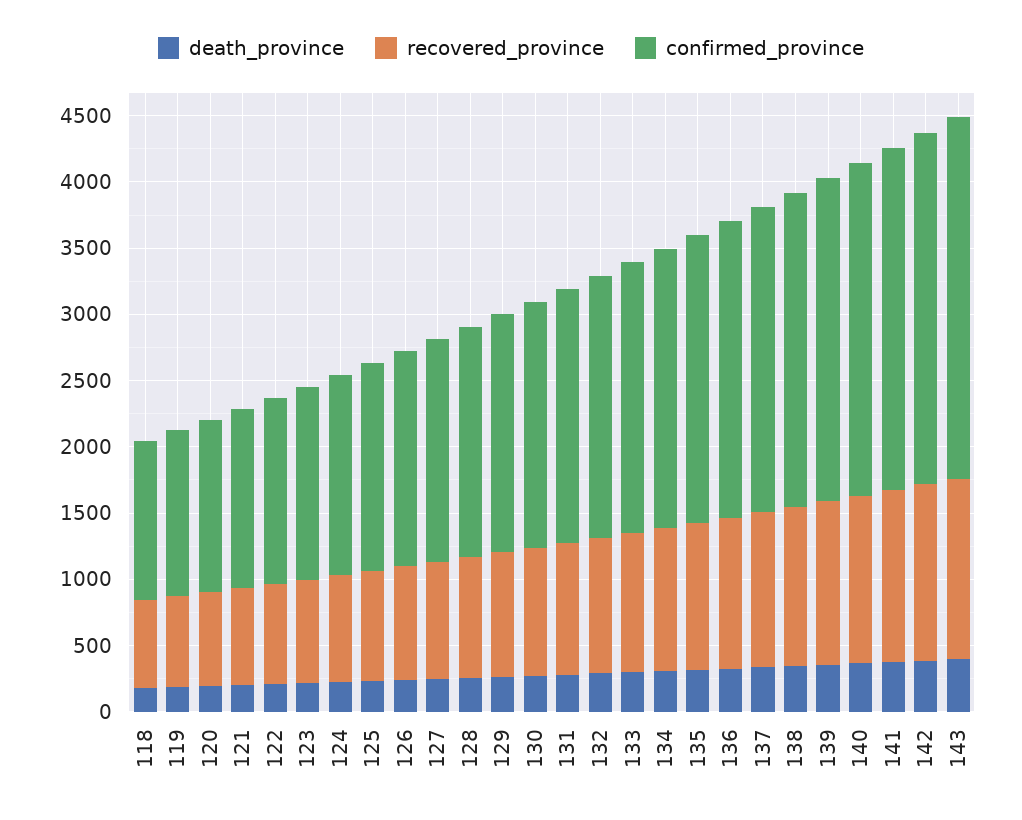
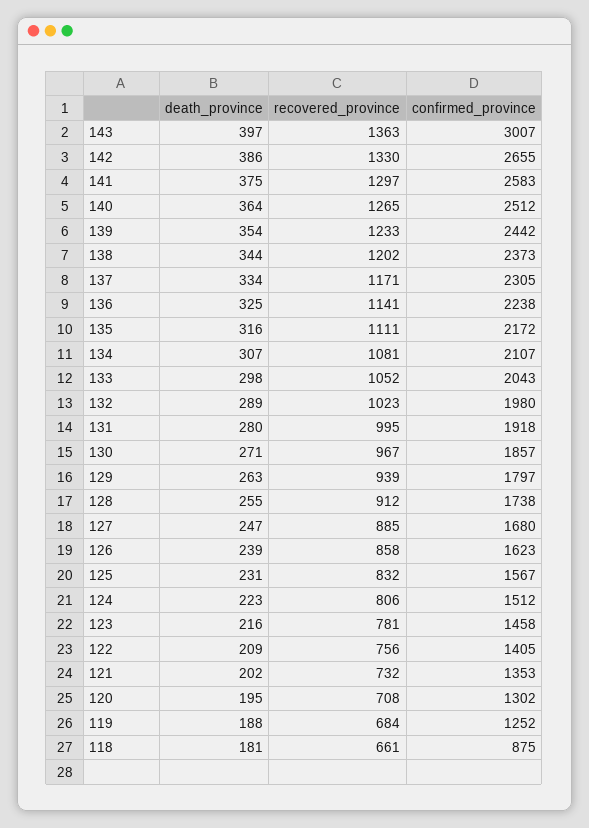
  {
    "death_province": {
      "118": 181,
      "119": 188,
      "120": 195,
      "121": 202,
      "122": 209,
      "123": 216,
      "124": 223,
      "125": 231,
      "126": 239,
      "127": 247,
      "128": 255,
      "129": 263,
      "130": 271,
      "131": 280,
      "132": 289,
      "133": 298,
      "134": 307,
      "135": 316,
      "136": 325,
      "137": 334,
      "138": 344,
      "139": 354,
      "140": 364,
      "141": 375,
      "142": 386,
      "143": 397
    },
    "recovered_province": {
      "118": 661,
      "119": 684,
      "120": 708,
      "121": 732,
      "122": 756,
      "123": 781,
      "124": 806,
      "125": 832,
      "126": 858,
      "127": 885,
      "128": 912,
      "129": 939,
      "130": 967,
      "131": 995,
      "132": 1023,
      "133": 1052,
      "134": 1081,
      "135": 1111,
      "136": 1141,
      "137": 1171,
      "138": 1202,
      "139": 1233,
      "140": 1265,
      "141": 1297,
      "142": 1330,
      "143": 1363
    },
    "confirmed_province": {
-     "118": 1200,
+     "118": 875,
      "119": 1252,
      "120": 1302,
      "121": 1353,
      "122": 1405,
      "123": 1458,
      "124": 1512,
      "125": 1567,
      "126": 1623,
      "127": 1680,
      "128": 1738,
      "129": 1797,
      "130": 1857,
      "131": 1918,
      "132": 1980,
      "133": 2043,
      "134": 2107,
      "135": 2172,
      "136": 2238,
      "137": 2305,
      "138": 2373,
      "139": 2442,
      "140": 2512,
      "141": 2583,
      "142": 2655,
-     "143": 2700
+     "143": 3007
    }
  }

